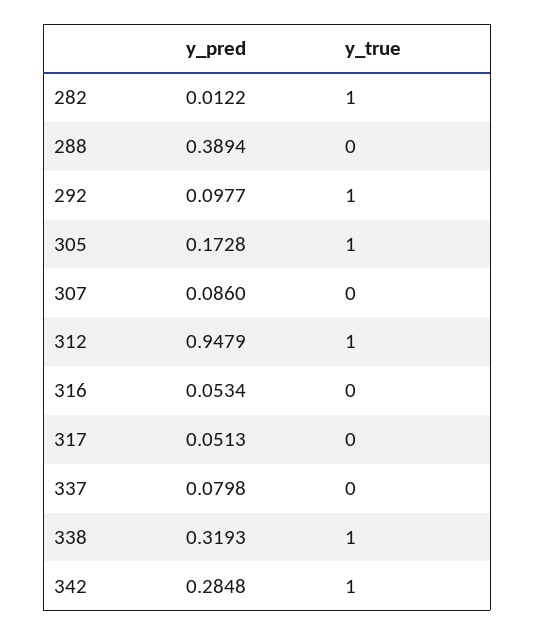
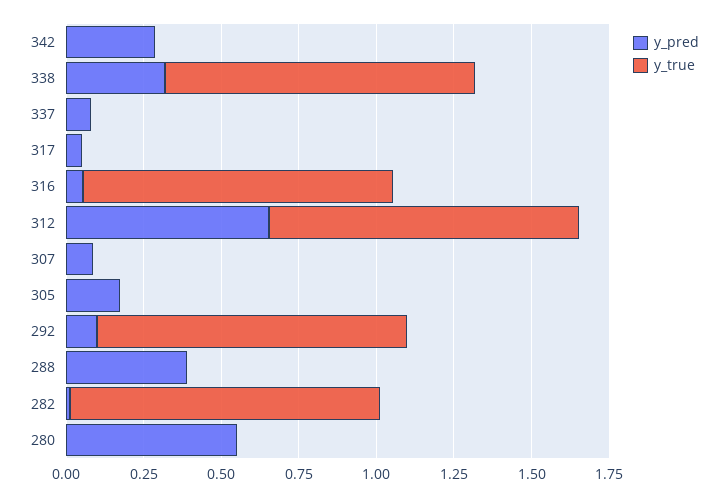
  {
    "y_pred": {
      "282": 0.0122,
      "288": 0.3894,
      "292": 0.0977,
      "305": 0.1728,
      "307": 0.086,
-     "312": 0.9479,
+     "312": 0.65,
      "316": 0.0534,
      "317": 0.0513,
      "337": 0.0798,
      "338": 0.3193,
-     "342": 0.2848
+     "342": 0.2848,
+     "280": 0.55
    },
    "y_true": {
      "282": 1,
      "288": 0,
      "292": 1,
-     "305": 1,
+     "305": 0,
      "307": 0,
      "312": 1,
-     "316": 0,
+     "316": 1,
      "317": 0,
      "337": 0,
      "338": 1,
-     "342": 1
+     "342": 0,
+     "280": 0
    }
  }

